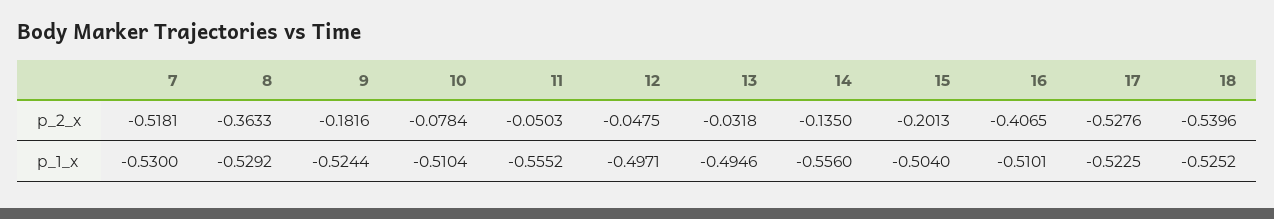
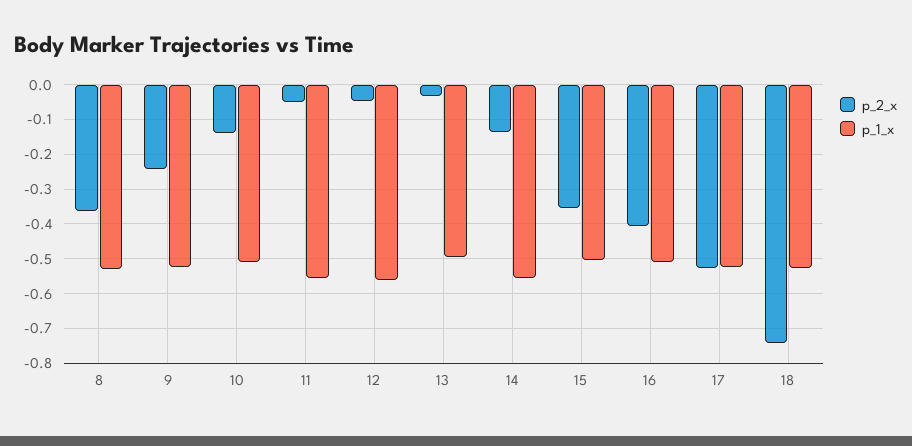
  {
    "p_2_x": {
-     "7": -0.5181,
      "8": -0.3633,
-     "9": -0.1816,
+     "9": -0.24,
-     "10": -0.0784,
+     "10": -0.14,
      "11": -0.0503,
      "12": -0.0475,
      "13": -0.0318,
      "14": -0.135,
-     "15": -0.2013,
+     "15": -0.36,
      "16": -0.4065,
      "17": -0.5276,
-     "18": -0.5396
+     "18": -0.74
    },
    "p_1_x": {
-     "7": -0.53,
      "8": -0.5292,
      "9": -0.5244,
      "10": -0.5104,
      "11": -0.5552,
-     "12": -0.4971,
+     "12": -0.56,
      "13": -0.4946,
      "14": -0.556,
      "15": -0.504,
      "16": -0.5101,
      "17": -0.5225,
      "18": -0.5252
    }
  }

